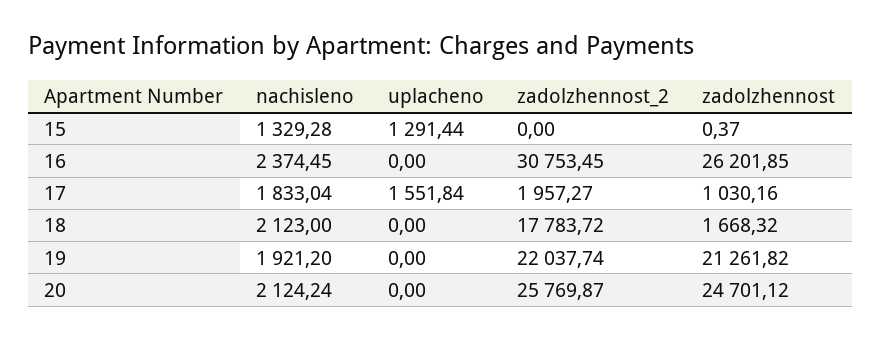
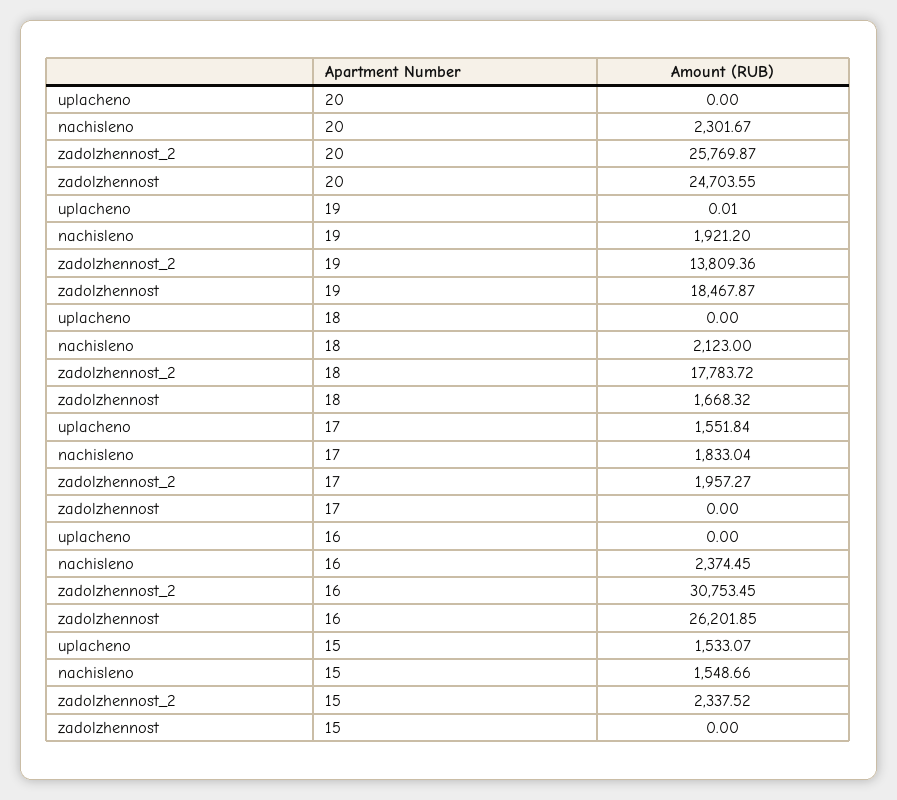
  {
    "nachisleno": {
-     "15": 1329.28,
+     "15": 1548.66,
      "16": 2374.45,
      "17": 1833.04,
      "18": 2123,
      "19": 1921.2,
-     "20": 2124.24
+     "20": 2301.67
    },
    "uplacheno": {
-     "15": 1291.44,
+     "15": 1533.07,
      "16": 0,
      "17": 1551.84,
      "18": 0,
-     "19": 0,
+     "19": 0.01,
      "20": 0
    },
    "zadolzhennost_2": {
-     "15": 0,
+     "15": 2337.52,
      "16": 30753.45,
      "17": 1957.27,
      "18": 17783.72,
-     "19": 22037.74,
+     "19": 13809.36,
      "20": 25769.87
    },
    "zadolzhennost": {
-     "15": 0.37,
+     "15": 0,
      "16": 26201.85,
-     "17": 1030.16,
+     "17": 0,
      "18": 1668.32,
-     "19": 21261.82,
+     "19": 18467.87,
-     "20": 24701.12
+     "20": 24703.55
    }
  }

